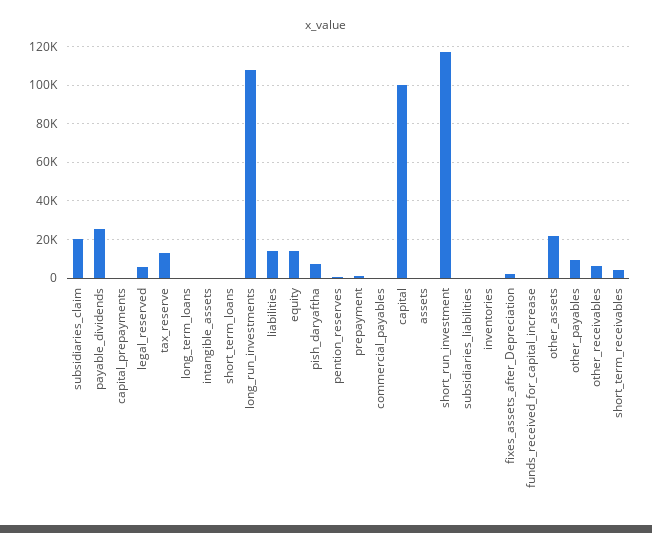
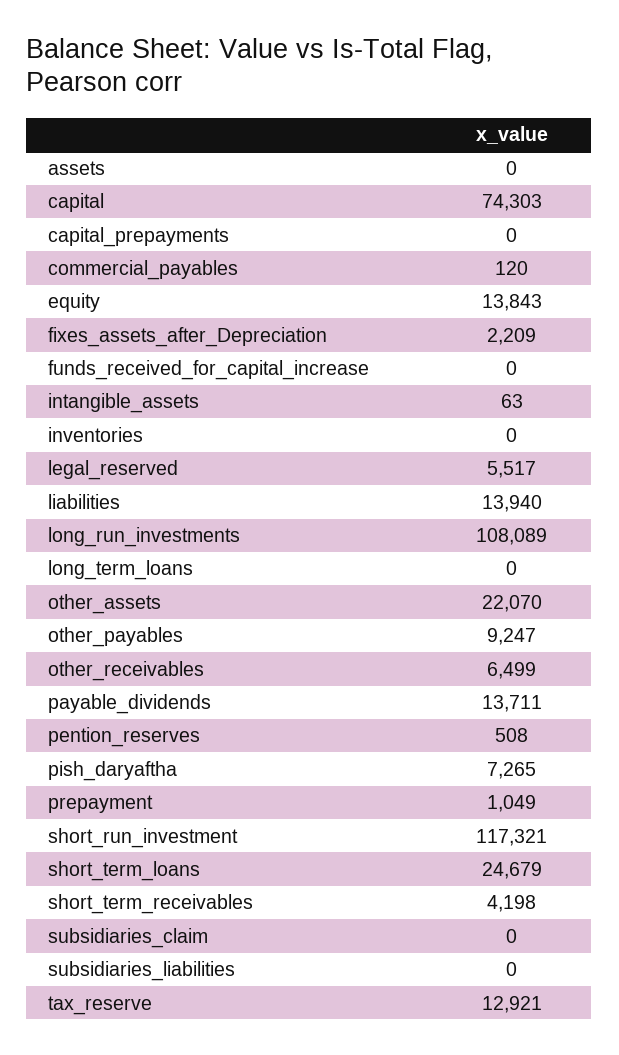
  {
-   "subsidiaries_claim": 20000,
+   "subsidiaries_claim": 0,
-   "payable_dividends": 25000,
+   "payable_dividends": 13711,
    "capital_prepayments": 0,
    "legal_reserved": 5517,
    "tax_reserve": 12921,
    "long_term_loans": 0,
    "intangible_assets": 63,
-   "short_term_loans": 0,
+   "short_term_loans": 24679,
    "long_run_investments": 108089,
    "liabilities": 13940,
    "equity": 13843,
    "pish_daryaftha": 7265,
    "pention_reserves": 508,
    "prepayment": 1049,
    "commercial_payables": 120,
-   "capital": 100000,
+   "capital": 74303,
    "assets": 0,
    "short_run_investment": 117321,
    "subsidiaries_liabilities": 0,
    "inventories": 0,
    "fixes_assets_after_Depreciation": 2209,
    "funds_received_for_capital_increase": 0,
    "other_assets": 22070,
    "other_payables": 9247,
    "other_receivables": 6499,
    "short_term_receivables": 4198
  }

